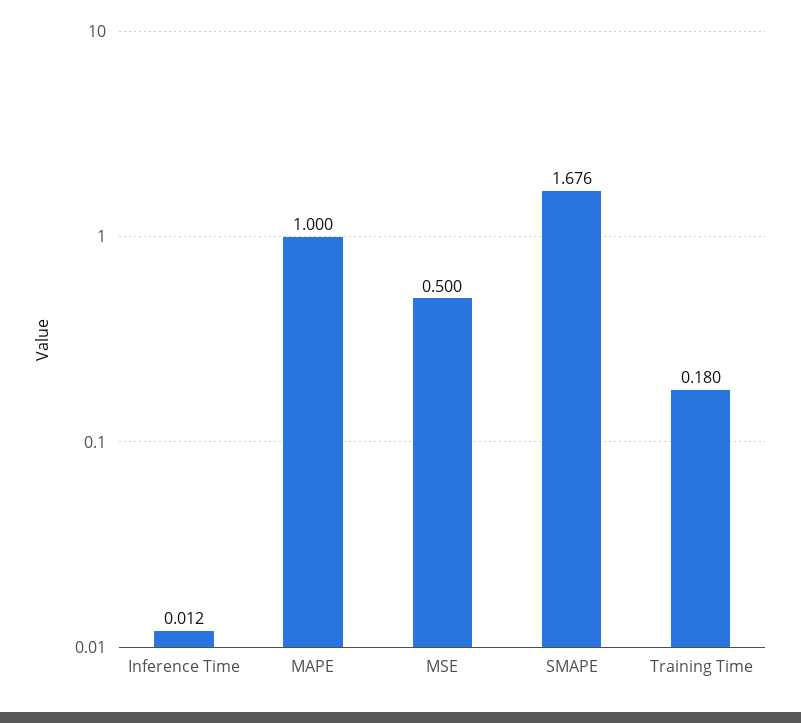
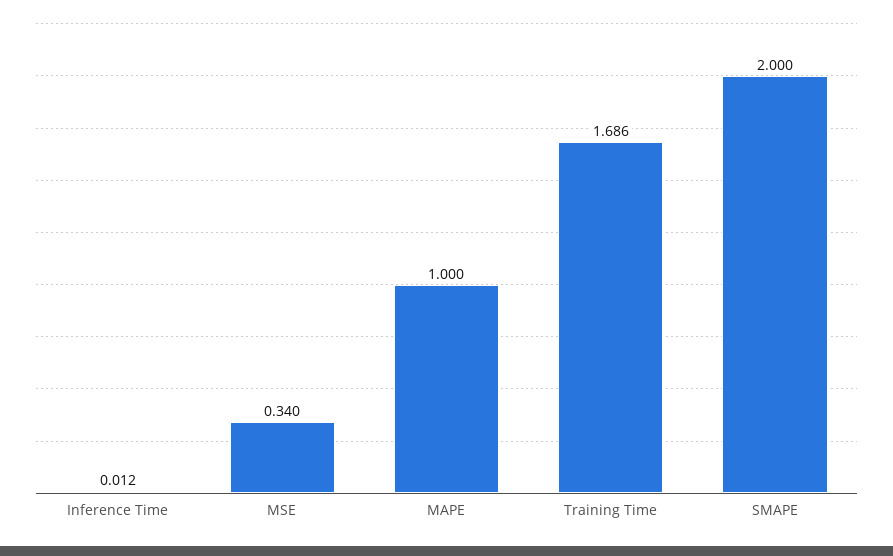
  {
    "Inference Time": 0.012,
    "MAPE": 1,
-   "MSE": 0.5,
+   "MSE": 0.34,
-   "SMAPE": 1.676,
+   "SMAPE": 2,
-   "Training Time": 0.18
+   "Training Time": 1.686
  }

